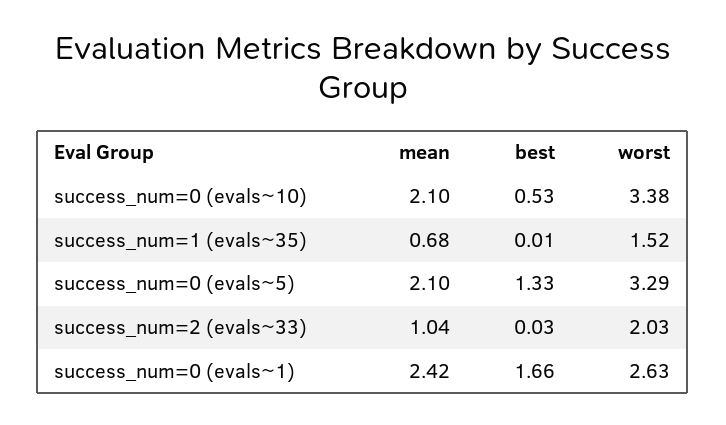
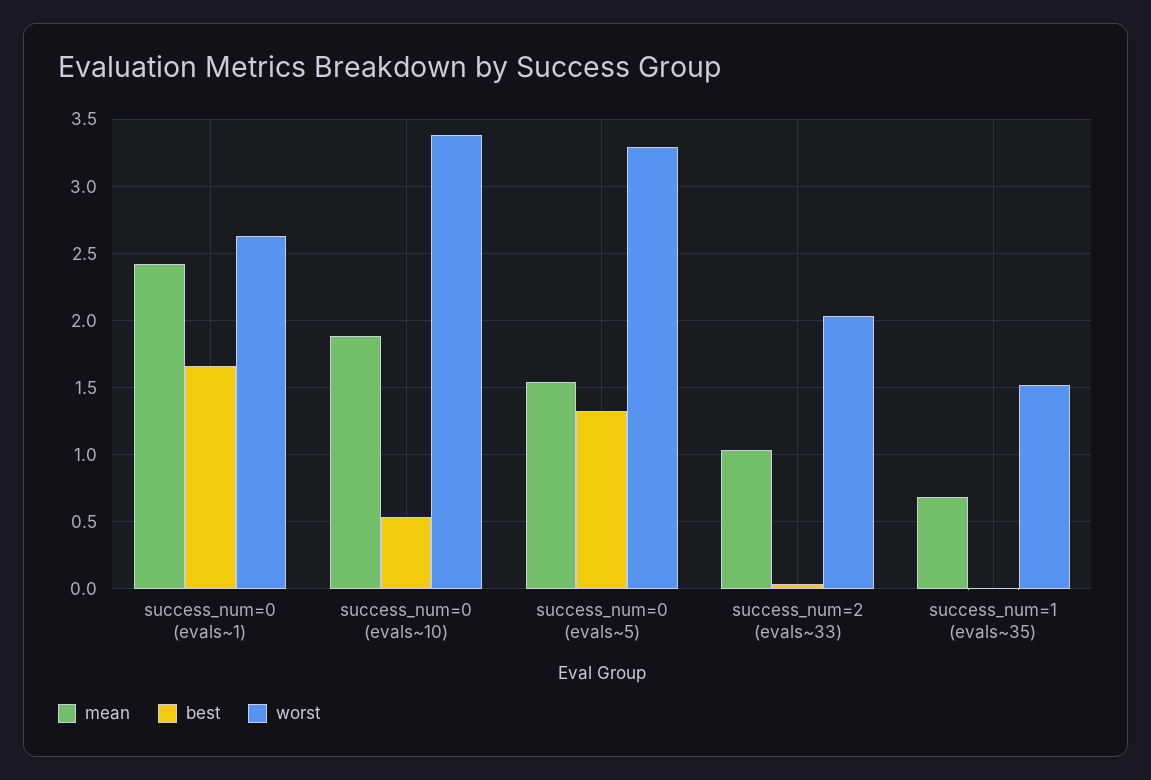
  {
    "mean": {
-     "success_num=0 (evals~10)": 2.1,
+     "success_num=0 (evals~10)": 1.9,
      "success_num=1 (evals~35)": 0.68,
-     "success_num=0 (evals~5)": 2.1,
+     "success_num=0 (evals~5)": 1.55,
      "success_num=2 (evals~33)": 1.04,
      "success_num=0 (evals~1)": 2.42
    },
    "best": {
      "success_num=0 (evals~10)": 0.53,
      "success_num=1 (evals~35)": 0.01,
      "success_num=0 (evals~5)": 1.33,
      "success_num=2 (evals~33)": 0.03,
      "success_num=0 (evals~1)": 1.66
    },
    "worst": {
      "success_num=0 (evals~10)": 3.38,
      "success_num=1 (evals~35)": 1.52,
      "success_num=0 (evals~5)": 3.29,
      "success_num=2 (evals~33)": 2.03,
      "success_num=0 (evals~1)": 2.63
    }
  }

